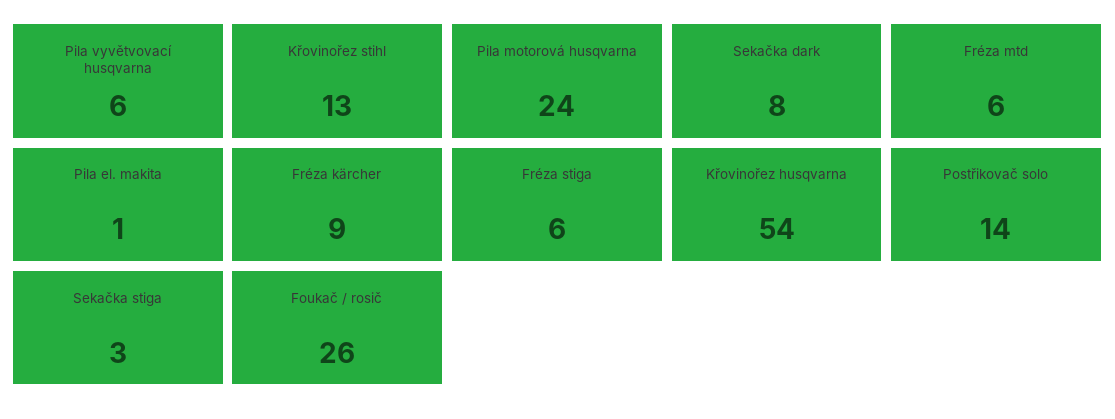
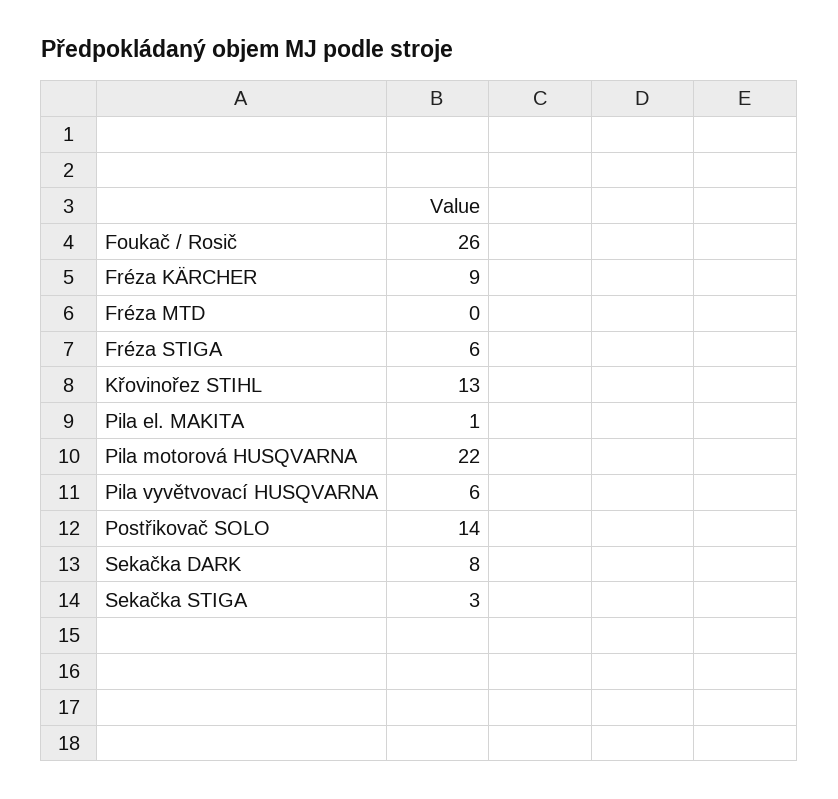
  {
    "Pila vyvětvovací husqvarna": 6,
    "Křovinořez stihl": 13,
-   "Pila motorová husqvarna": 24,
+   "Pila motorová husqvarna": 22,
    "Sekačka dark": 8,
-   "Fréza mtd": 6,
+   "Fréza mtd": 0,
    "Pila el. makita": 1,
    "Fréza kärcher": 9,
    "Fréza stiga": 6,
-   "Křovinořez husqvarna": 54,
    "Postřikovač solo": 14,
    "Sekačka stiga": 3,
    "Foukač / rosič": 26
  }

